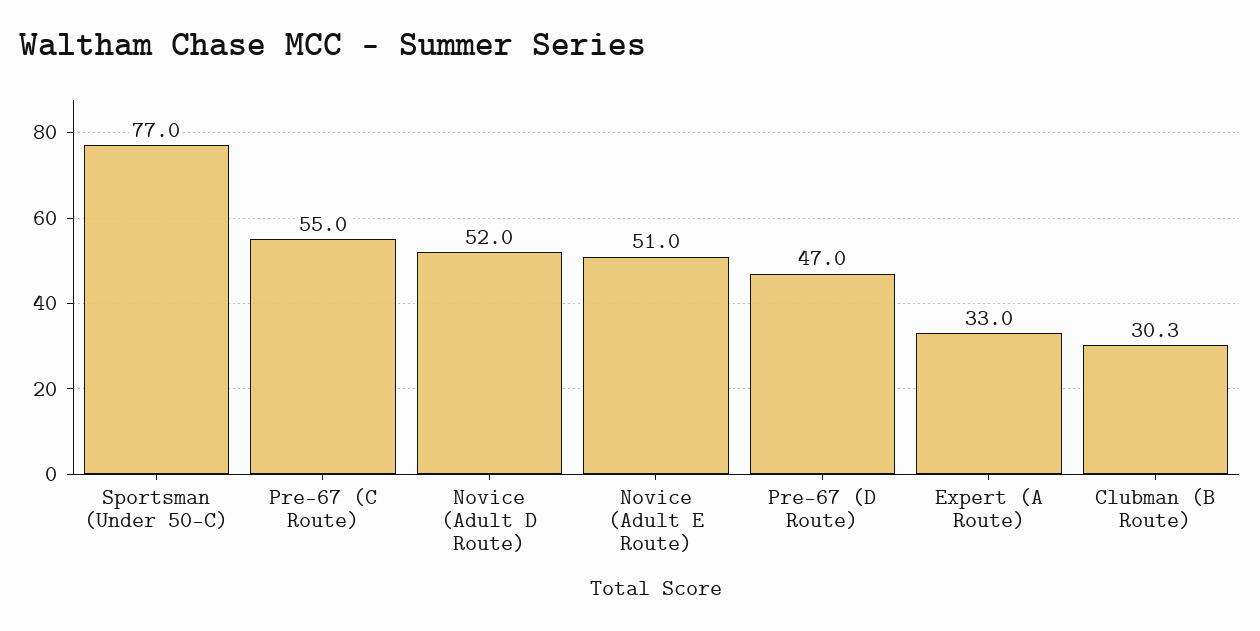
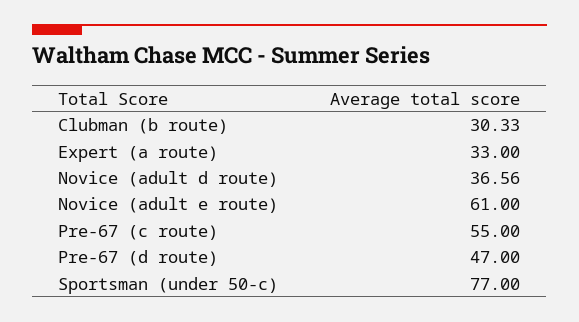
  {
    "Sportsman (Under 50-C)": 77,
    "Pre-67 (C Route)": 55,
-   "Novice (Adult D Route)": 52,
+   "Novice (Adult D Route)": 36.56,
-   "Novice (Adult E Route)": 51,
+   "Novice (Adult E Route)": 61,
    "Pre-67 (D Route)": 47,
    "Expert (A Route)": 33,
    "Clubman (B Route)": 30.33
  }

